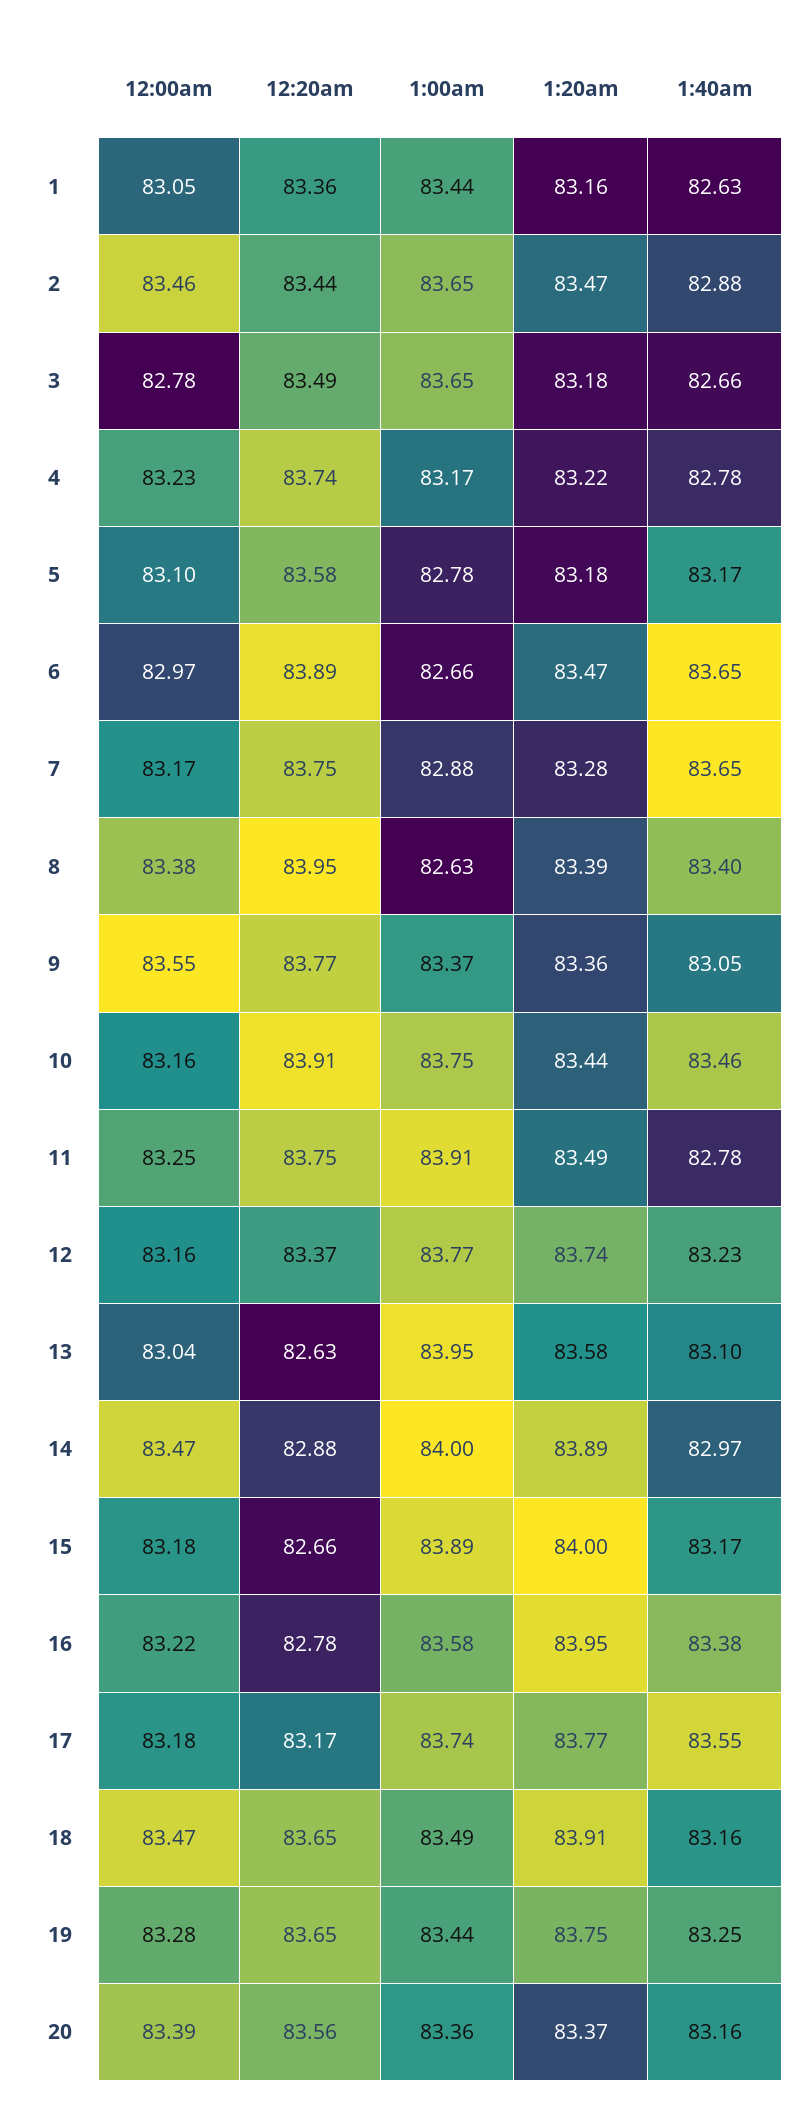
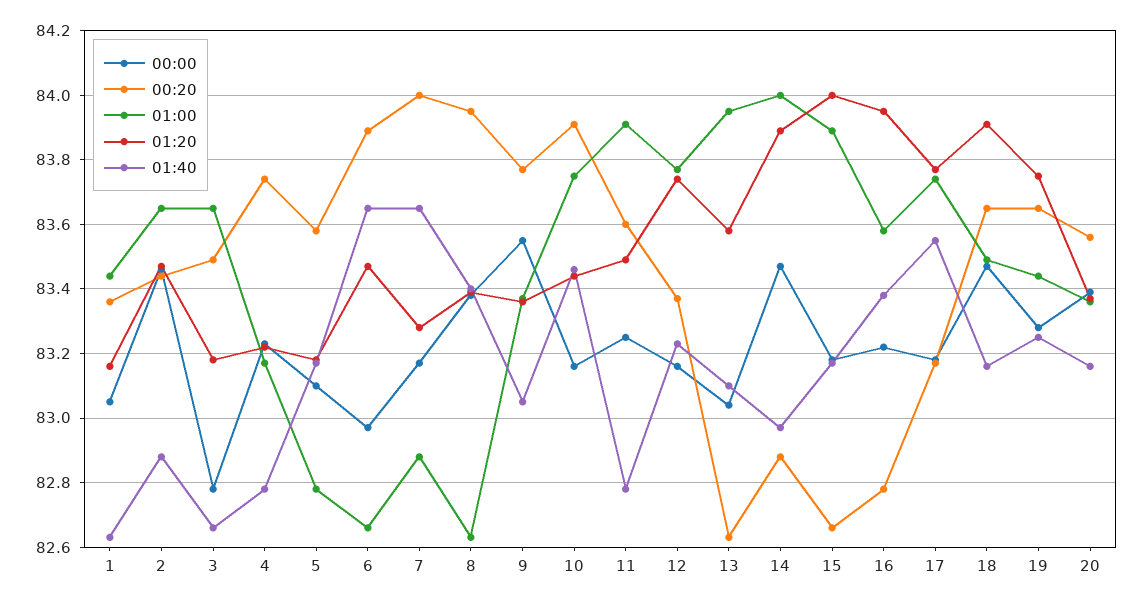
  {
    "12:00am": {
      "1": 83.05,
      "2": 83.46,
      "3": 82.78,
      "4": 83.23,
      "5": 83.1,
      "6": 82.97,
      "7": 83.17,
      "8": 83.38,
      "9": 83.55,
      "10": 83.16,
      "11": 83.25,
      "12": 83.16,
      "13": 83.04,
      "14": 83.47,
      "15": 83.18,
      "16": 83.22,
      "17": 83.18,
      "18": 83.47,
      "19": 83.28,
      "20": 83.39
    },
    "12:20am": {
      "1": 83.36,
      "2": 83.44,
      "3": 83.49,
      "4": 83.74,
      "5": 83.58,
      "6": 83.89,
-     "7": 83.75,
+     "7": 84,
      "8": 83.95,
      "9": 83.77,
      "10": 83.91,
-     "11": 83.75,
+     "11": 83.6,
      "12": 83.37,
      "13": 82.63,
      "14": 82.88,
      "15": 82.66,
      "16": 82.78,
      "17": 83.17,
      "18": 83.65,
      "19": 83.65,
      "20": 83.56
    },
    "1:00am": {
      "1": 83.44,
      "2": 83.65,
      "3": 83.65,
      "4": 83.17,
      "5": 82.78,
      "6": 82.66,
      "7": 82.88,
      "8": 82.63,
      "9": 83.37,
      "10": 83.75,
      "11": 83.91,
      "12": 83.77,
      "13": 83.95,
      "14": 84,
      "15": 83.89,
      "16": 83.58,
      "17": 83.74,
      "18": 83.49,
      "19": 83.44,
      "20": 83.36
    },
    "1:20am": {
      "1": 83.16,
      "2": 83.47,
      "3": 83.18,
      "4": 83.22,
      "5": 83.18,
      "6": 83.47,
      "7": 83.28,
      "8": 83.39,
      "9": 83.36,
      "10": 83.44,
      "11": 83.49,
      "12": 83.74,
      "13": 83.58,
      "14": 83.89,
      "15": 84,
      "16": 83.95,
      "17": 83.77,
      "18": 83.91,
      "19": 83.75,
      "20": 83.37
    },
    "1:40am": {
      "1": 82.63,
      "2": 82.88,
      "3": 82.66,
      "4": 82.78,
      "5": 83.17,
      "6": 83.65,
      "7": 83.65,
      "8": 83.4,
      "9": 83.05,
      "10": 83.46,
      "11": 82.78,
      "12": 83.23,
      "13": 83.1,
      "14": 82.97,
      "15": 83.17,
      "16": 83.38,
      "17": 83.55,
      "18": 83.16,
      "19": 83.25,
      "20": 83.16
    }
  }

